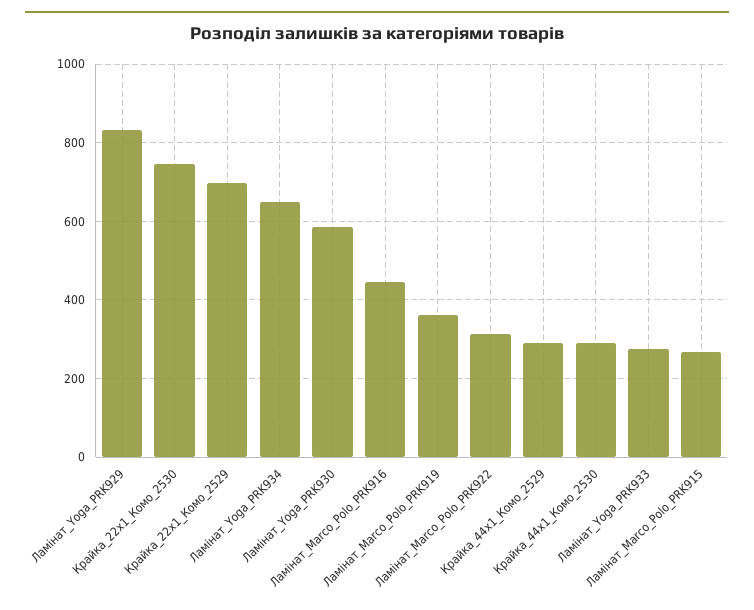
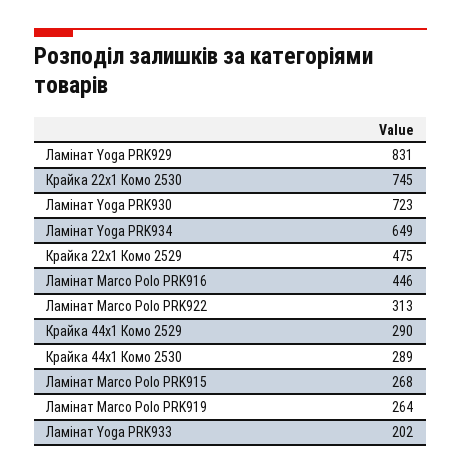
  {
    "Ламінат_Yoga_PRK929": 831,
    "Крайка_22x1_Комо_2530": 745,
-   "Крайка_22x1_Комо_2529": 700,
+   "Крайка_22x1_Комо_2529": 475,
    "Ламінат_Yoga_PRK934": 649,
-   "Ламінат_Yoga_PRK930": 580,
+   "Ламінат_Yoga_PRK930": 723,
    "Ламінат_Marco_Polo_PRK916": 446,
-   "Ламінат_Marco_Polo_PRK919": 360,
+   "Ламінат_Marco_Polo_PRK919": 264,
    "Ламінат_Marco_Polo_PRK922": 313,
    "Крайка_44x1_Комо_2529": 290,
    "Крайка_44x1_Комо_2530": 289,
-   "Ламінат_Yoga_PRK933": 280,
+   "Ламінат_Yoga_PRK933": 202,
    "Ламінат_Marco_Polo_PRK915": 268
  }

